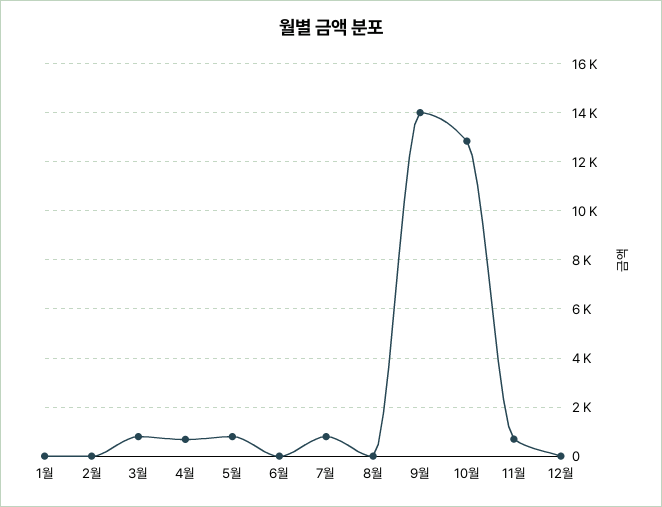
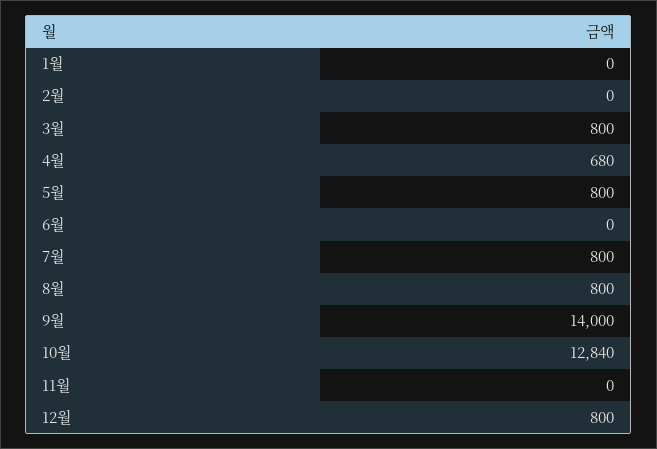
  {
    "1월": 0,
    "2월": 0,
    "3월": 800,
    "4월": 680,
    "5월": 800,
    "6월": 0,
    "7월": 800,
-   "8월": 0,
+   "8월": 800,
    "9월": 14000,
    "10월": 12840,
-   "11월": 750,
+   "11월": 0,
-   "12월": 0
+   "12월": 800
  }

